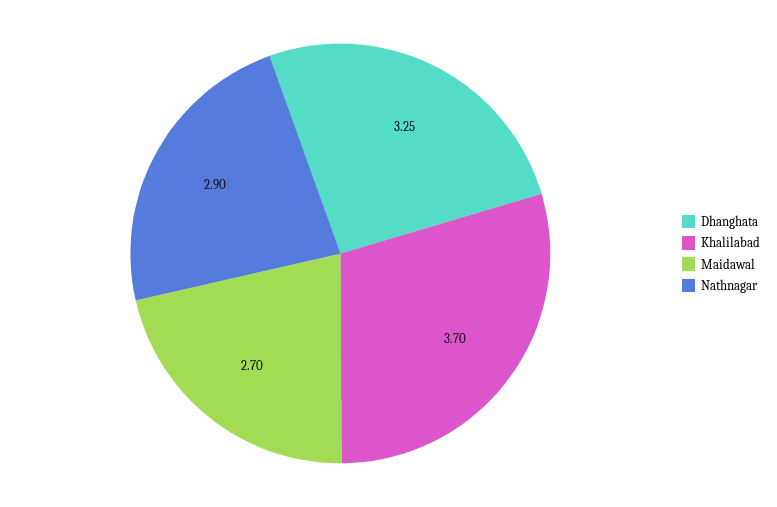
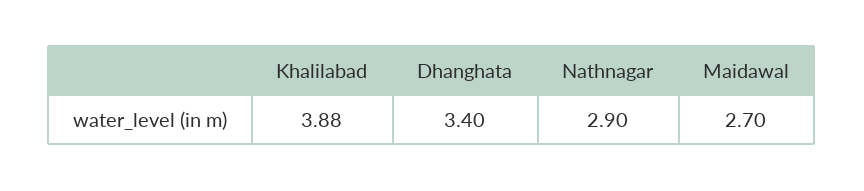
  {
-   "Dhanghata": 3.25,
+   "Dhanghata": 3.4,
-   "Khalilabad": 3.7,
+   "Khalilabad": 3.88,
    "Maidawal": 2.7,
    "Nathnagar": 2.9
  }

